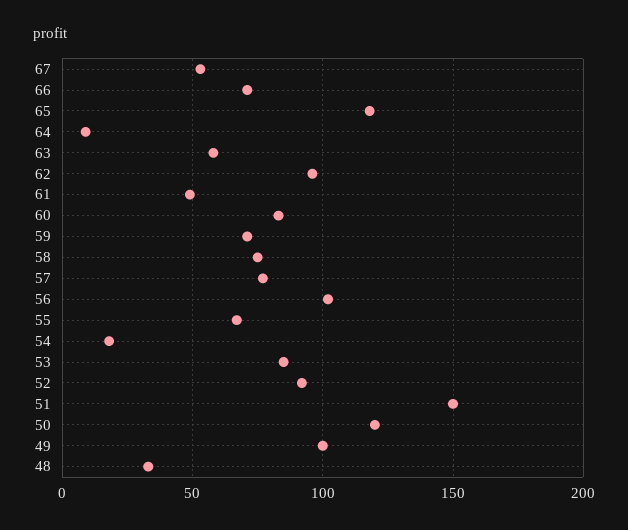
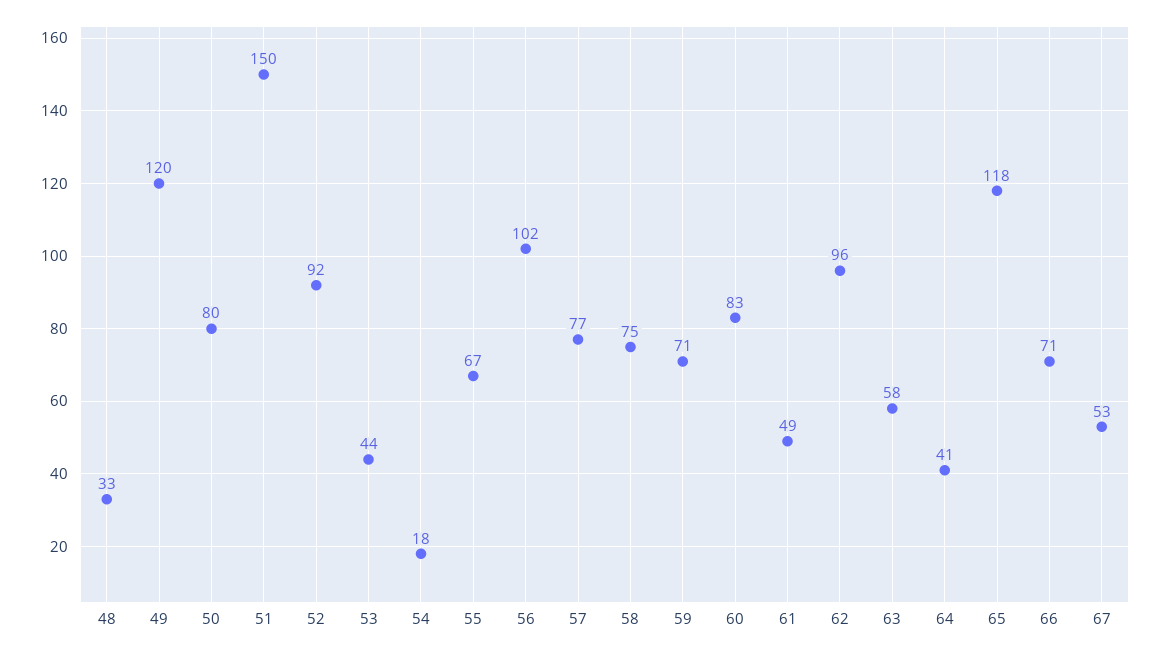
  {
    "67": 53,
    "66": 71,
    "65": 118,
-   "64": 10,
+   "64": 41,
    "63": 58,
    "62": 96,
    "61": 49,
    "60": 83,
    "59": 71,
    "58": 75,
    "57": 77,
    "56": 102,
    "55": 67,
    "54": 18,
-   "53": 85,
+   "53": 44,
    "52": 92,
    "51": 150,
-   "50": 120,
+   "50": 80,
-   "49": 100,
+   "49": 120,
    "48": 33
  }

